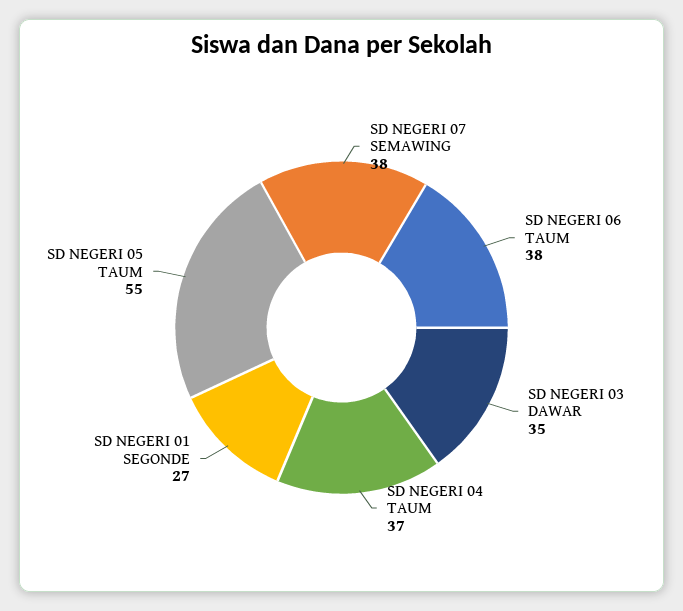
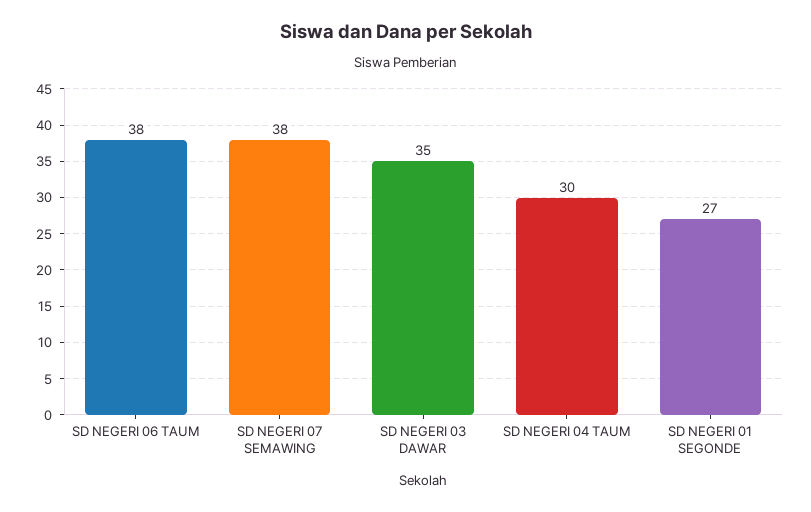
  {
    "SD NEGERI 07 SEMAWING": 38,
    "SD NEGERI 06 TAUM": 38,
    "SD NEGERI 03 DAWAR": 35,
-   "SD NEGERI 04 TAUM": 37,
+   "SD NEGERI 04 TAUM": 30,
-   "SD NEGERI 01 SEGONDE": 27,
+   "SD NEGERI 01 SEGONDE": 27
-   "SD NEGERI 05 TAUM": 55
  }

